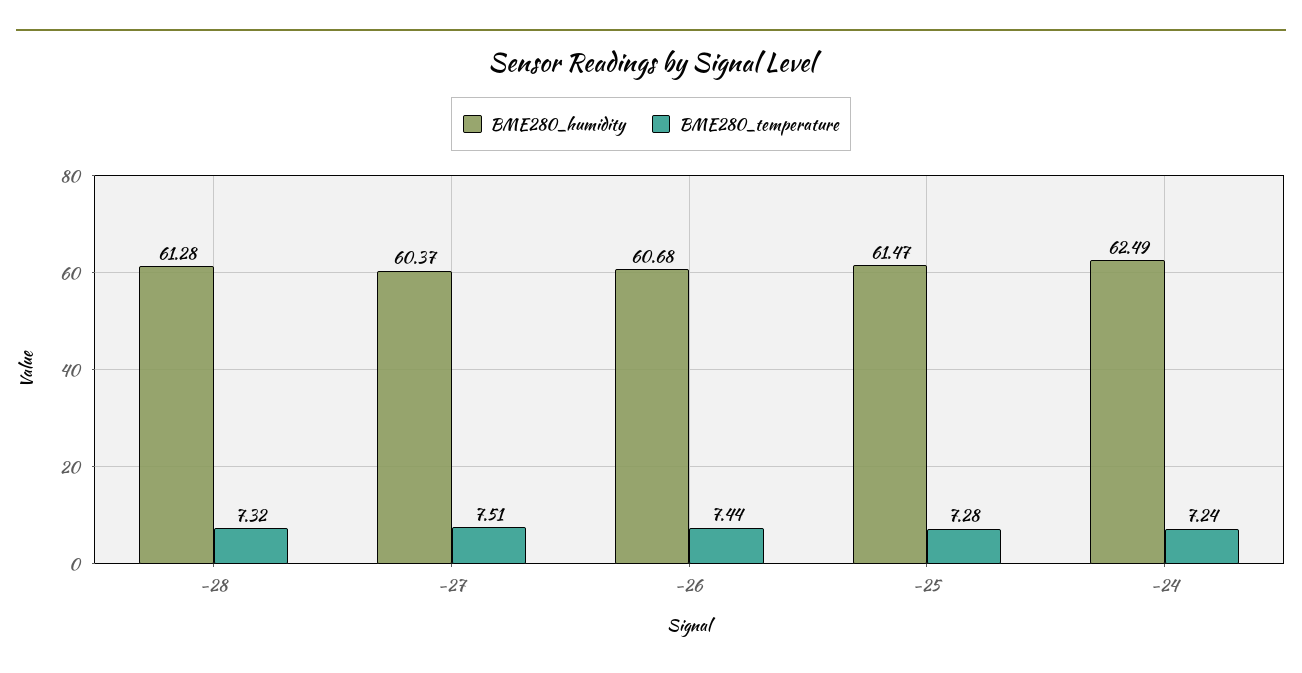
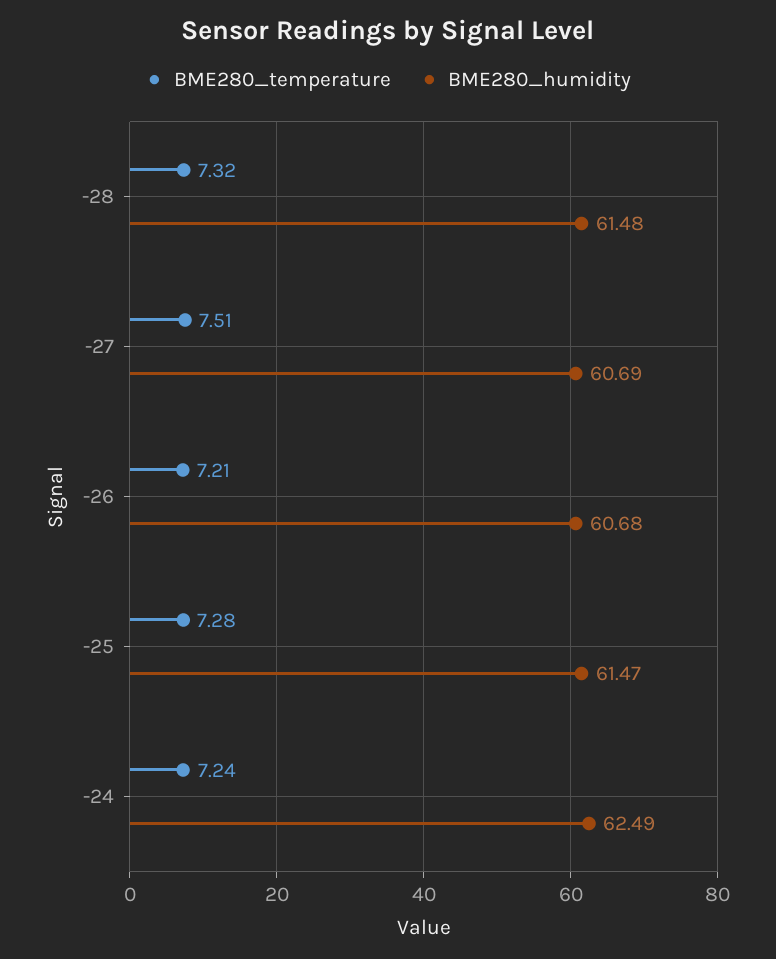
  {
    "BME280_humidity": {
-     "-28": 61.28,
+     "-28": 61.48,
-     "-27": 60.37,
+     "-27": 60.69,
      "-26": 60.68,
      "-25": 61.47,
      "-24": 62.49
    },
    "BME280_temperature": {
      "-28": 7.32,
      "-27": 7.51,
-     "-26": 7.44,
+     "-26": 7.21,
      "-25": 7.28,
      "-24": 7.24
    }
  }

